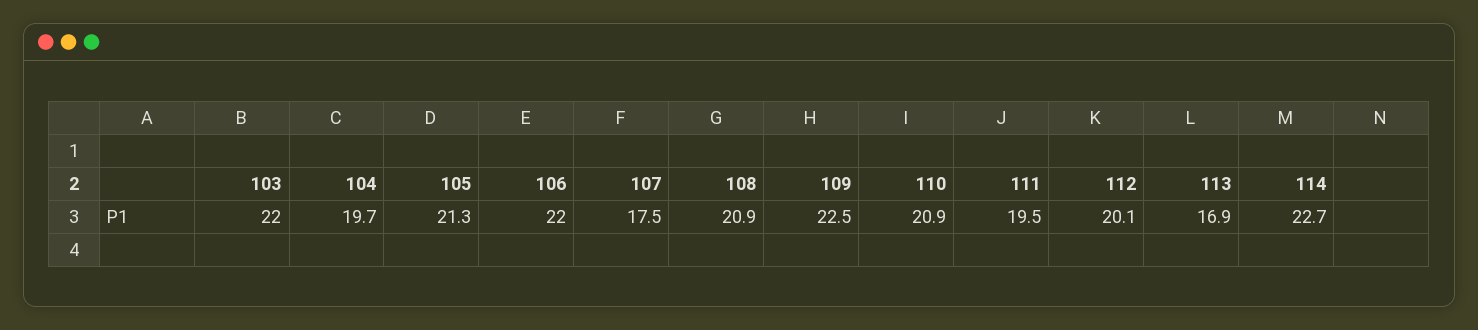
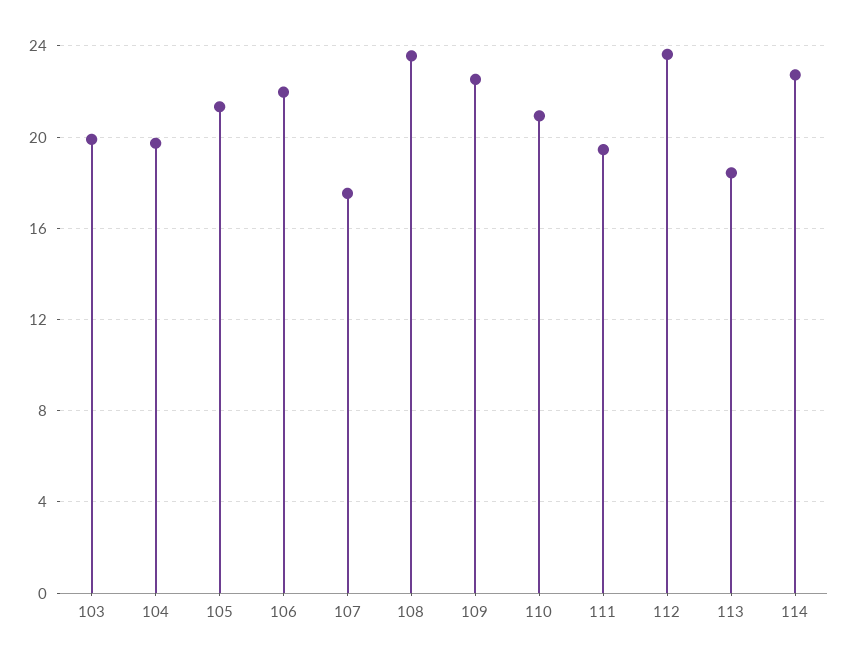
  {
-   "103": 22,
+   "103": 20,
    "104": 19.7,
    "105": 21.3,
    "106": 22,
    "107": 17.5,
-   "108": 20.9,
+   "108": 23.5,
    "109": 22.5,
    "110": 20.9,
    "111": 19.5,
-   "112": 20.1,
+   "112": 23.5,
-   "113": 16.9,
+   "113": 18.5,
    "114": 22.7
  }

